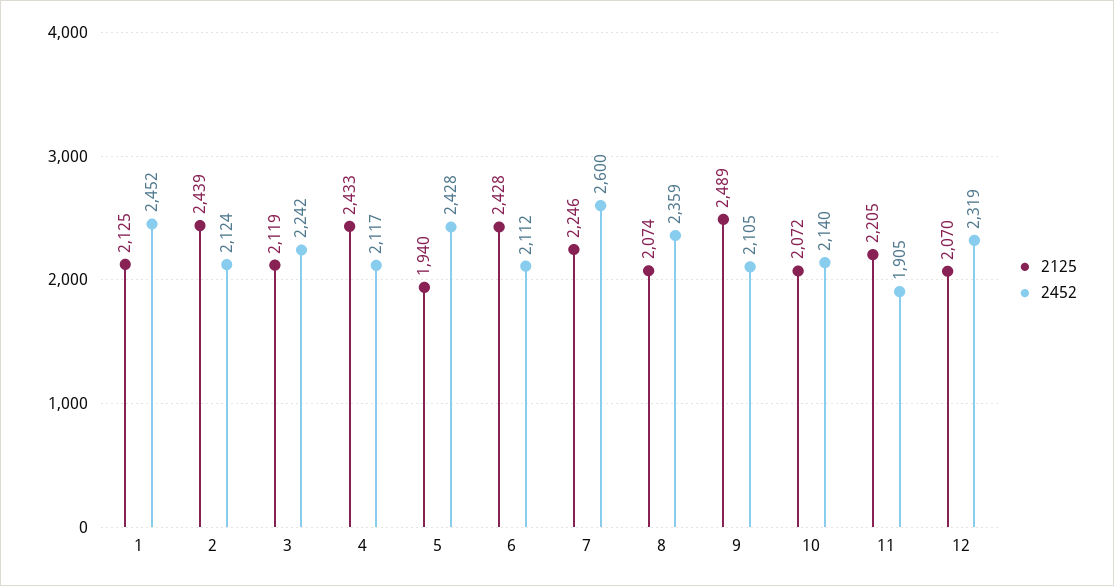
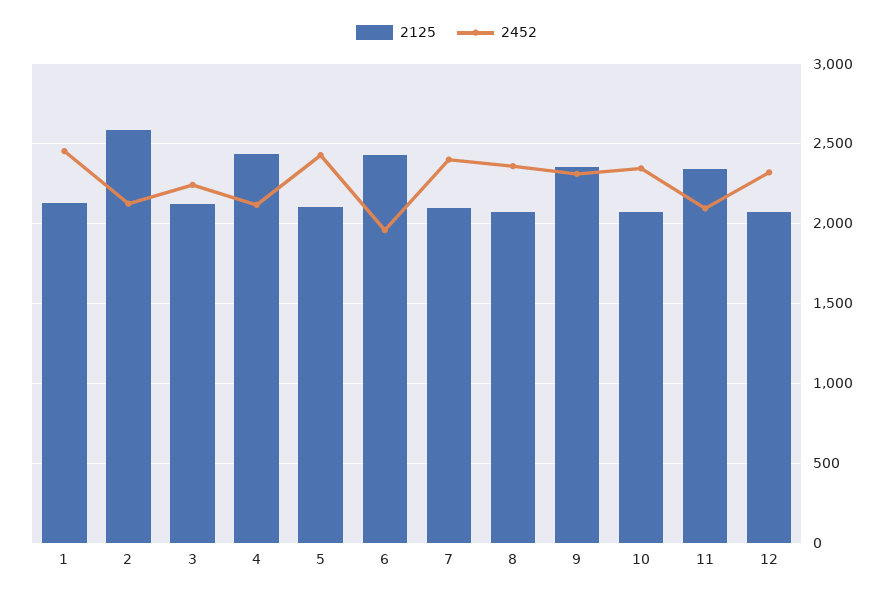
  {
    "2125": {
      "1": 2125,
-     "2": 2439,
+     "2": 2600,
      "3": 2119,
      "4": 2433,
-     "5": 1940,
+     "5": 2100,
      "6": 2428,
-     "7": 2246,
+     "7": 2100,
      "8": 2074,
-     "9": 2489,
+     "9": 2350,
      "10": 2072,
-     "11": 2205,
+     "11": 2350,
      "12": 2070
    },
    "2452": {
      "1": 2452,
      "2": 2124,
      "3": 2242,
      "4": 2117,
      "5": 2428,
-     "6": 2112,
+     "6": 1950,
-     "7": 2600,
+     "7": 2400,
      "8": 2359,
-     "9": 2105,
+     "9": 2300,
-     "10": 2140,
+     "10": 2350,
-     "11": 1905,
+     "11": 2100,
      "12": 2319
    }
  }

